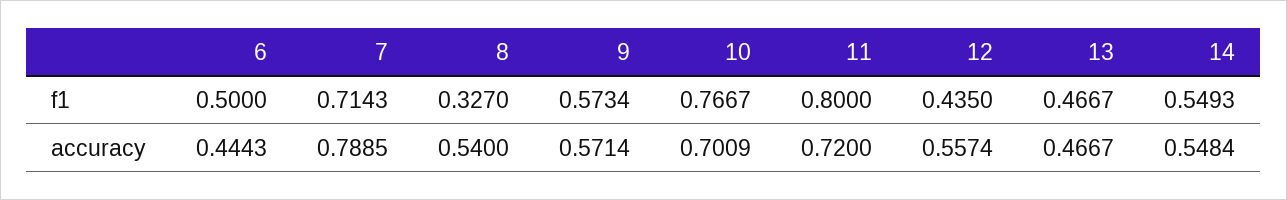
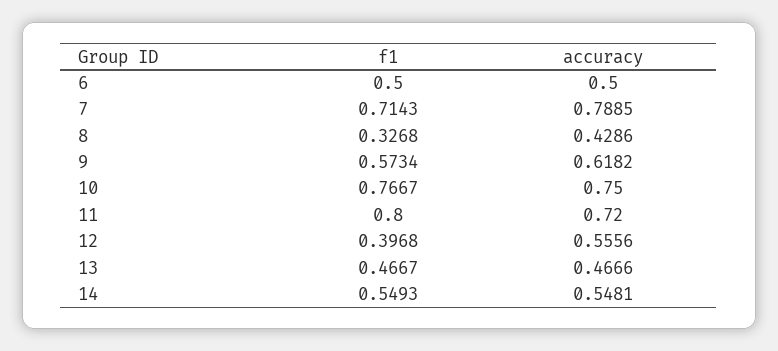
  {
    "6": {
      "f1": 0.5,
-     "accuracy": 0.4443
+     "accuracy": 0.5
    },
    "7": {
      "f1": 0.7143,
      "accuracy": 0.7885
    },
    "8": {
-     "f1": 0.327,
+     "f1": 0.3268,
-     "accuracy": 0.54
+     "accuracy": 0.4286
    },
    "9": {
      "f1": 0.5734,
-     "accuracy": 0.5714
+     "accuracy": 0.6182
    },
    "10": {
      "f1": 0.7667,
-     "accuracy": 0.7009
+     "accuracy": 0.75
    },
    "11": {
      "f1": 0.8,
      "accuracy": 0.72
    },
    "12": {
-     "f1": 0.435,
+     "f1": 0.3968,
-     "accuracy": 0.5574
+     "accuracy": 0.5556
    },
    "13": {
      "f1": 0.4667,
-     "accuracy": 0.4667
+     "accuracy": 0.4666
    },
    "14": {
      "f1": 0.5493,
-     "accuracy": 0.5484
+     "accuracy": 0.5481
    }
  }

